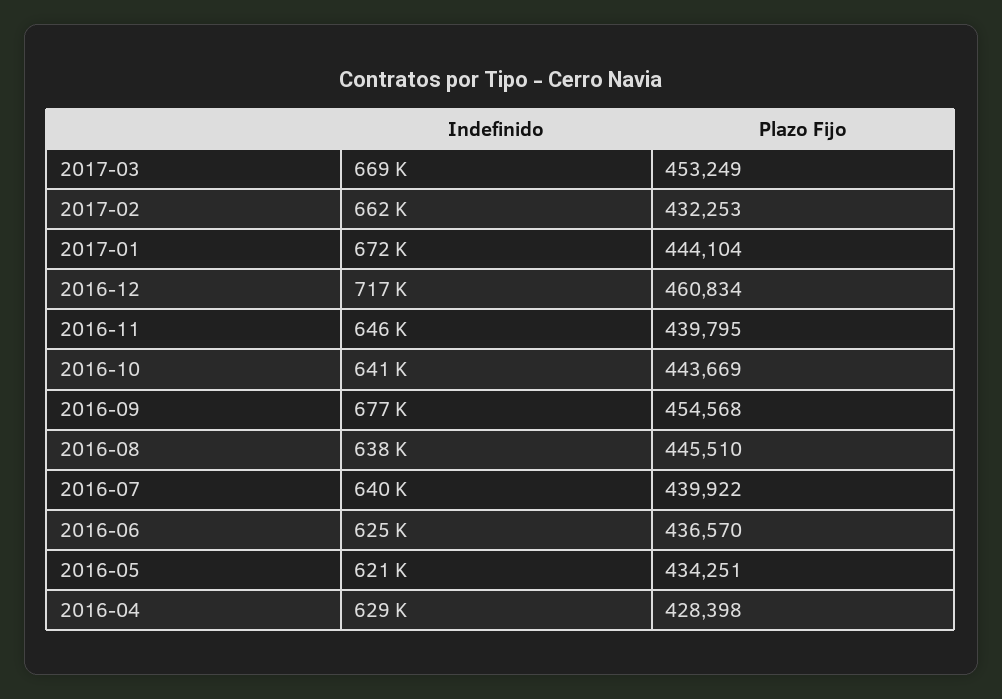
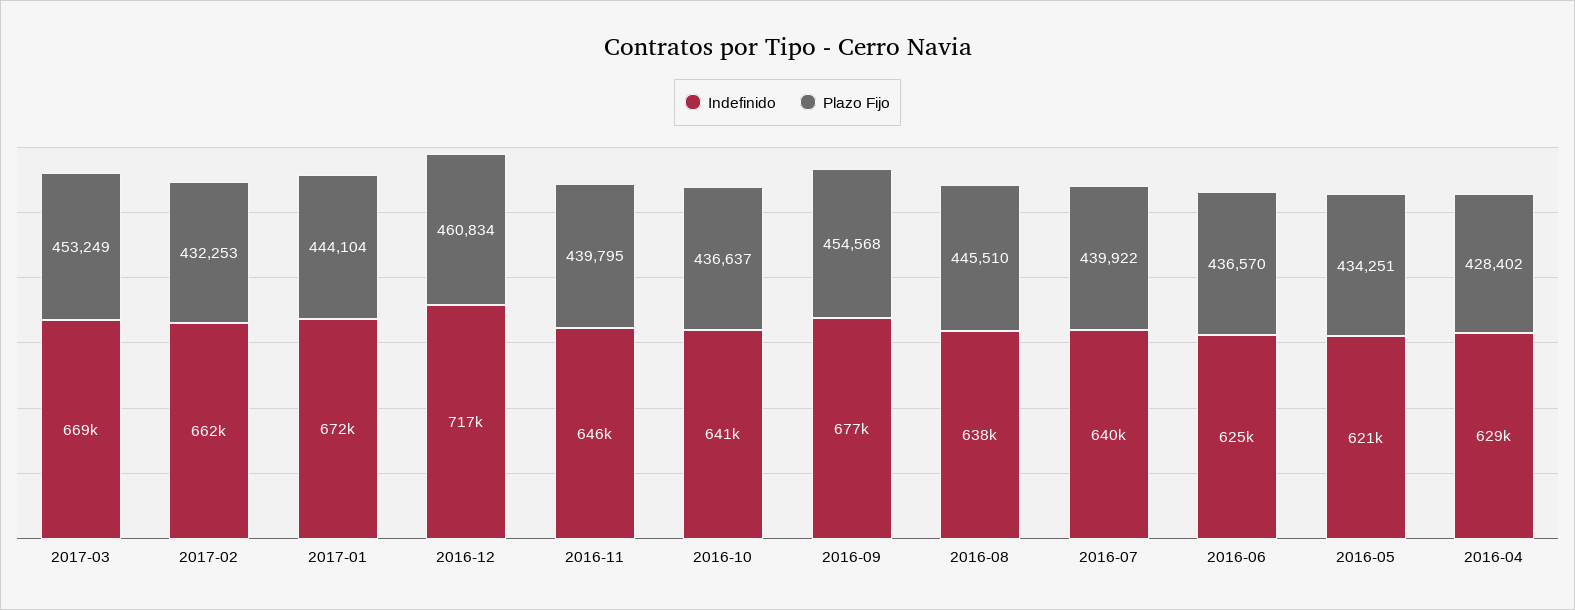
  {
    "Indefinido": {
      "2017-03": 669000,
      "2017-02": 662000,
      "2017-01": 672000,
      "2016-12": 717000,
      "2016-11": 646000,
      "2016-10": 641000,
      "2016-09": 677000,
      "2016-08": 638000,
      "2016-07": 640000,
      "2016-06": 625000,
      "2016-05": 621000,
      "2016-04": 629000
    },
    "Plazo Fijo": {
      "2017-03": 453249,
      "2017-02": 432253,
      "2017-01": 444104,
      "2016-12": 460834,
      "2016-11": 439795,
-     "2016-10": 443669,
+     "2016-10": 436637,
      "2016-09": 454568,
      "2016-08": 445510,
      "2016-07": 439922,
      "2016-06": 436570,
      "2016-05": 434251,
-     "2016-04": 428398
+     "2016-04": 428402
    }
  }

